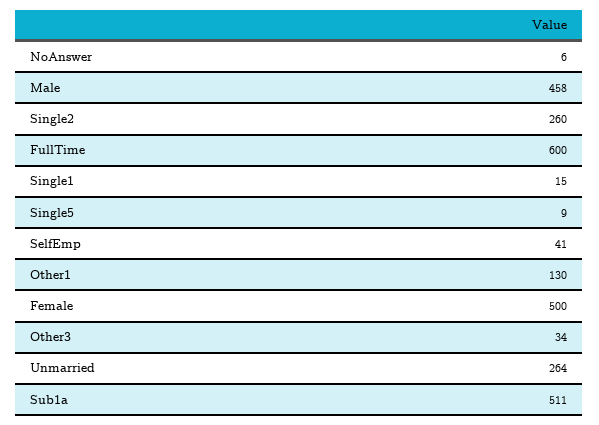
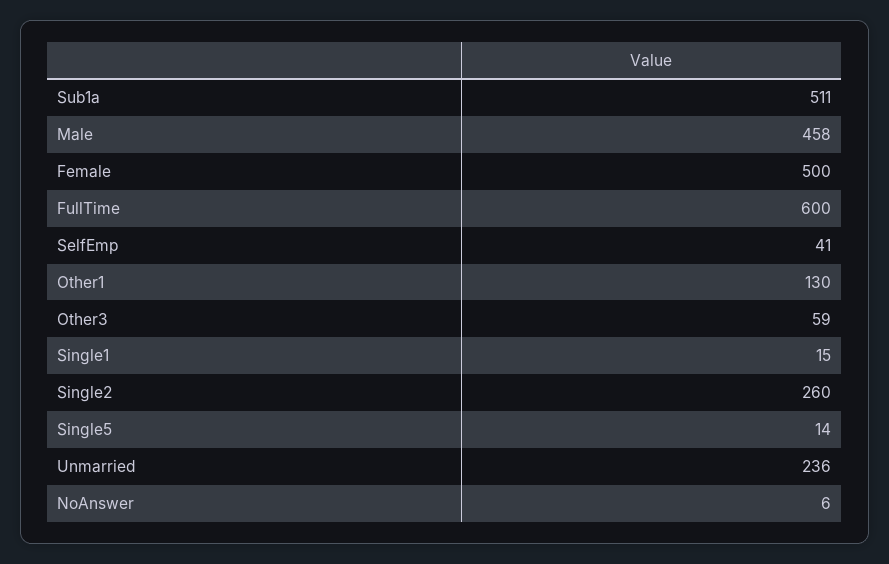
  {
    "NoAnswer": 6,
    "Male": 458,
    "Single2": 260,
    "FullTime": 600,
    "Single1": 15,
-   "Single5": 9,
+   "Single5": 14,
    "SelfEmp": 41,
    "Other1": 130,
    "Female": 500,
-   "Other3": 34,
+   "Other3": 59,
-   "Unmarried": 264,
+   "Unmarried": 236,
    "Sub1a": 511
  }

